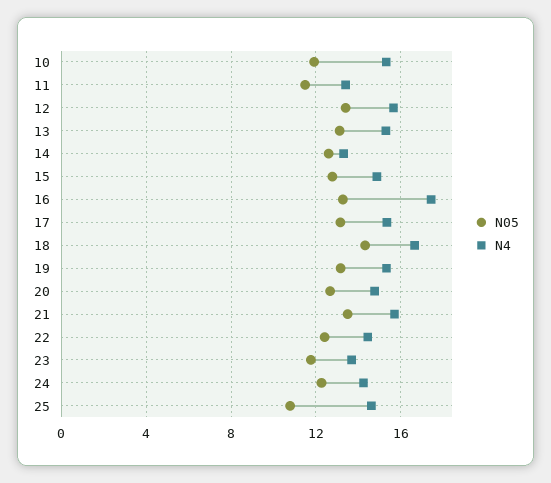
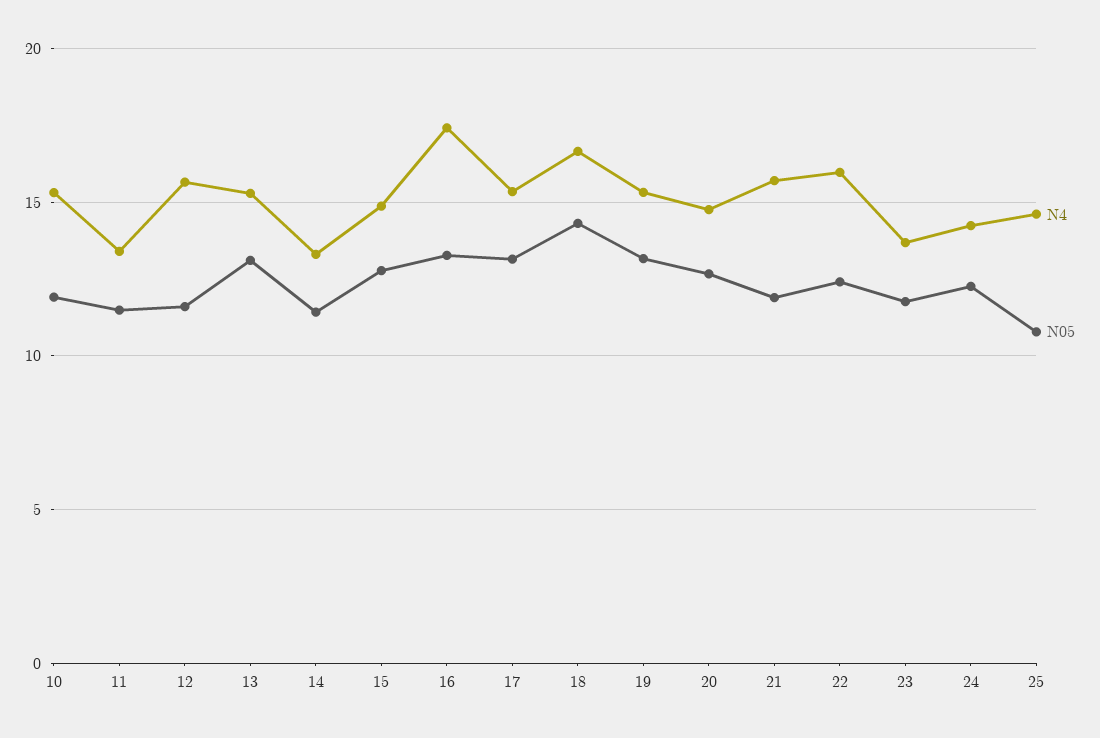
  {
    "N05": {
      "10": 12,
      "11": 11.5,
-     "12": 13.5,
+     "12": 11.5,
      "13": 13,
-     "14": 12.5,
+     "14": 11.5,
      "15": 13,
      "16": 13.5,
      "17": 13,
      "18": 14.5,
      "19": 13,
      "20": 12.5,
-     "21": 13.5,
+     "21": 12,
      "22": 12.5,
      "23": 12,
      "24": 12.5,
      "25": 11
    },
    "N4": {
      "10": 15.5,
      "11": 13.5,
      "12": 15.5,
      "13": 15.5,
      "14": 13.5,
      "15": 15,
      "16": 17.5,
      "17": 15.5,
      "18": 16.5,
      "19": 15.5,
      "20": 15,
      "21": 15.5,
-     "22": 14.5,
+     "22": 16,
      "23": 13.5,
      "24": 14,
      "25": 14.5
    }
  }

